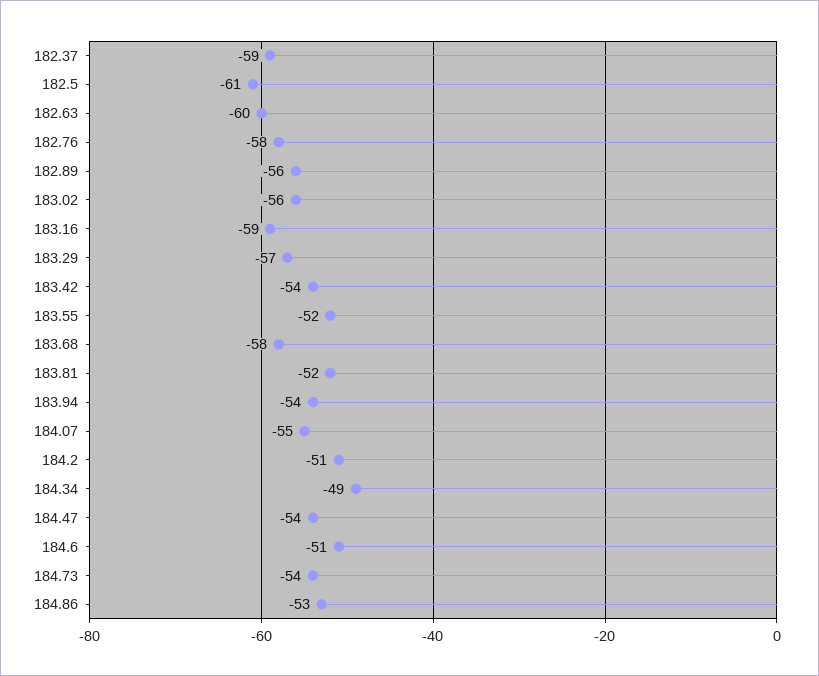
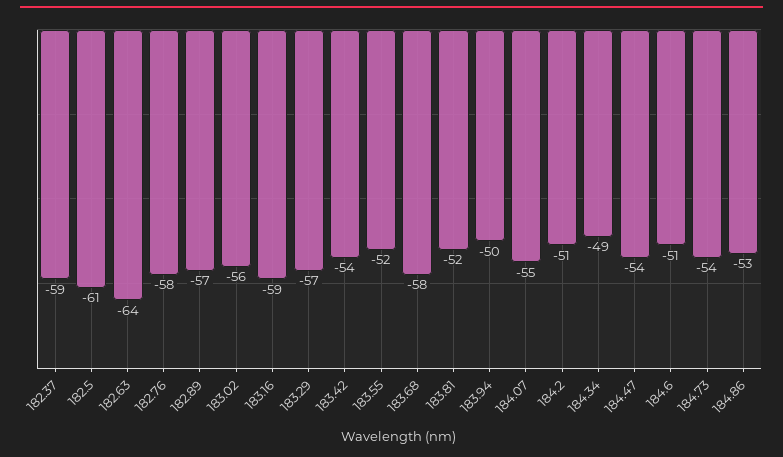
  {
    "182.37": -59,
    "182.5": -61,
-   "182.63": -60,
+   "182.63": -64,
    "182.76": -58,
-   "182.89": -56,
+   "182.89": -57,
    "183.02": -56,
    "183.16": -59,
    "183.29": -57,
    "183.42": -54,
    "183.55": -52,
    "183.68": -58,
    "183.81": -52,
-   "183.94": -54,
+   "183.94": -50,
    "184.07": -55,
    "184.2": -51,
    "184.34": -49,
    "184.47": -54,
    "184.6": -51,
    "184.73": -54,
    "184.86": -53
  }

